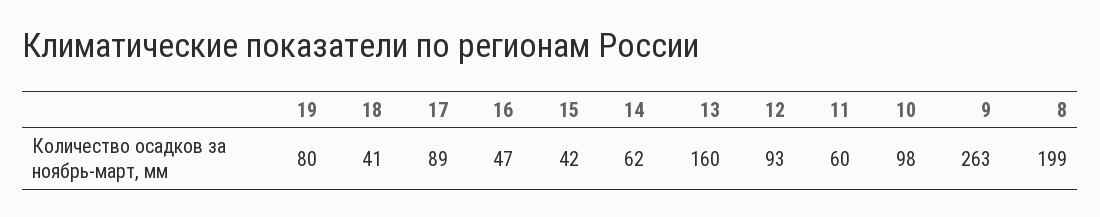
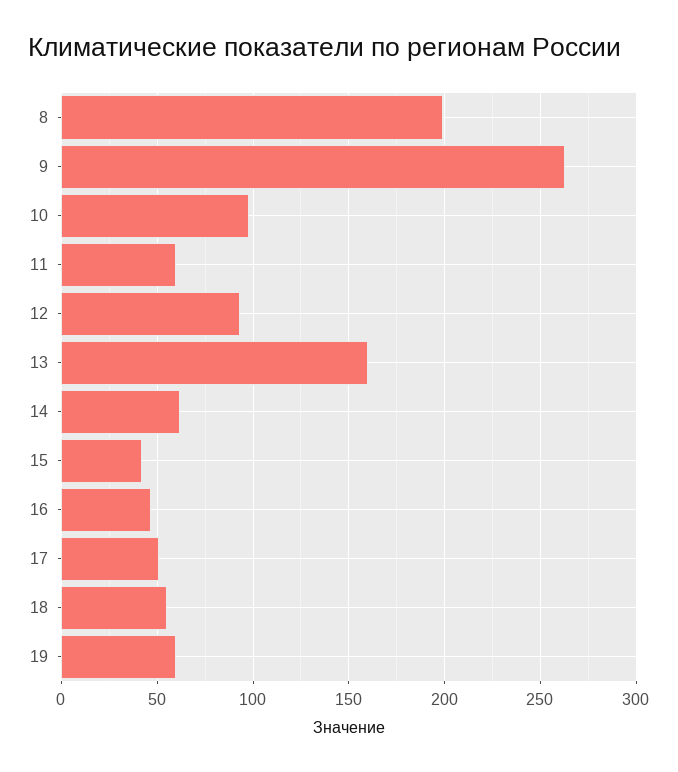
  {
-   "19": 80,
+   "19": 60,
-   "18": 41,
+   "18": 55,
-   "17": 89,
+   "17": 50,
    "16": 47,
    "15": 42,
    "14": 62,
    "13": 160,
    "12": 93,
    "11": 60,
    "10": 98,
    "9": 263,
    "8": 199
  }

